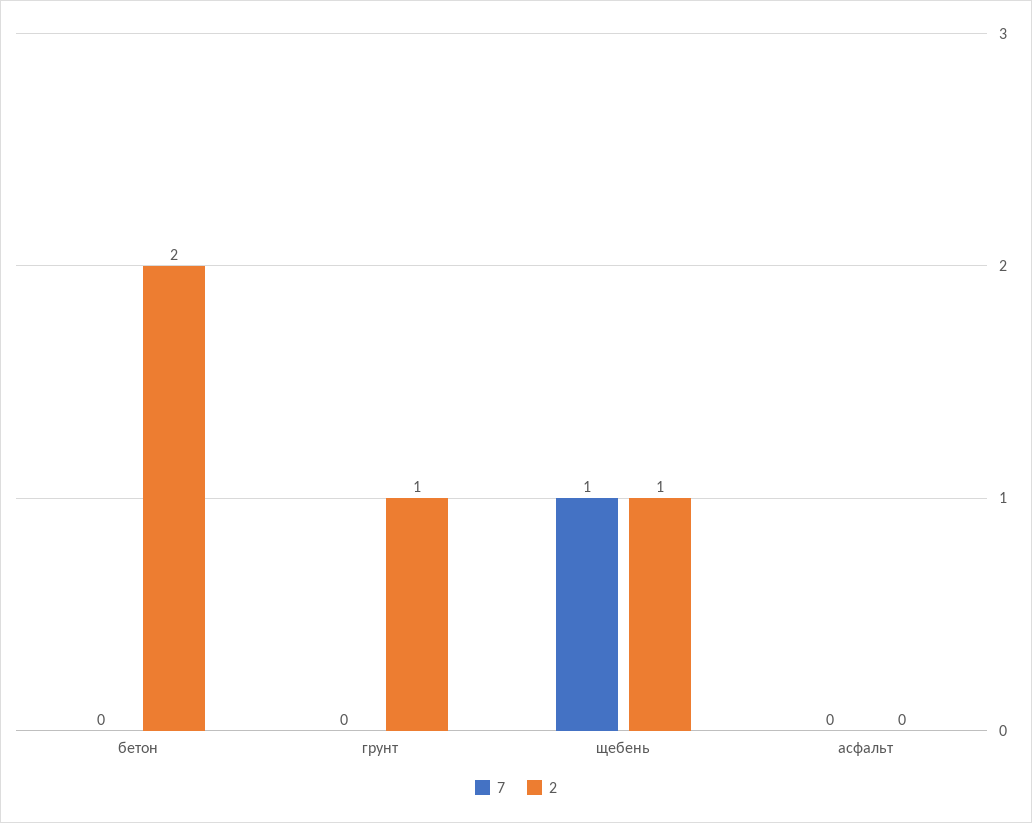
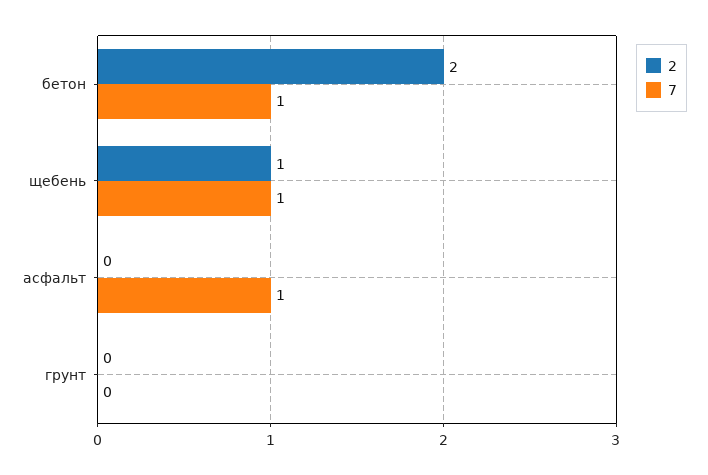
  {
    "7": {
-     "бетон": 0,
+     "бетон": 1,
      "грунт": 0,
      "щебень": 1,
-     "асфальт": 0
+     "асфальт": 1
    },
    "2": {
      "бетон": 2,
-     "грунт": 1,
+     "грунт": 0,
      "щебень": 1,
      "асфальт": 0
    }
  }

